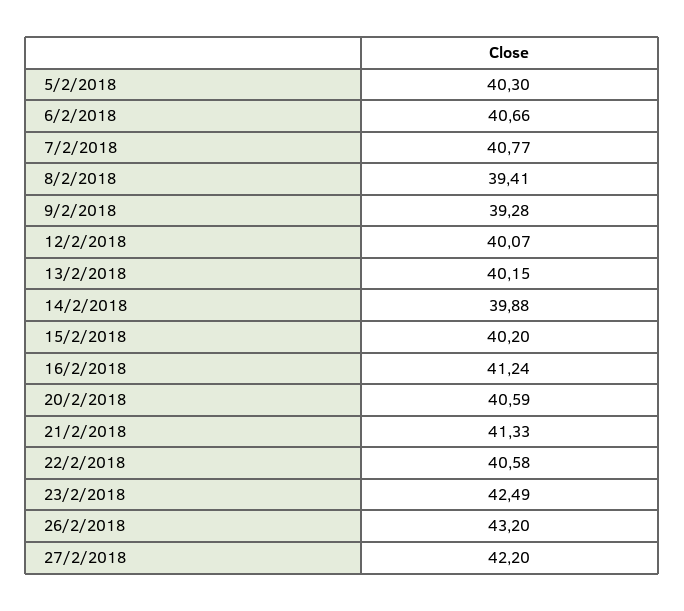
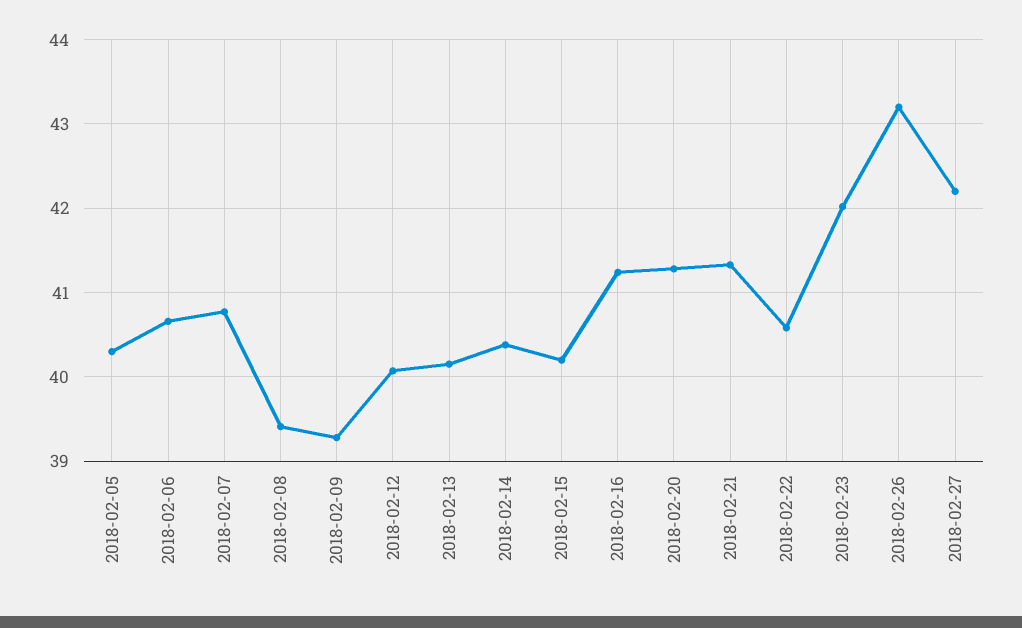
  {
    "5/2/2018": 40.3,
    "6/2/2018": 40.66,
    "7/2/2018": 40.77,
    "8/2/2018": 39.41,
    "9/2/2018": 39.28,
    "12/2/2018": 40.07,
    "13/2/2018": 40.15,
-   "14/2/2018": 39.88,
+   "14/2/2018": 40.4,
    "15/2/2018": 40.2,
    "16/2/2018": 41.24,
-   "20/2/2018": 40.59,
+   "20/2/2018": 41.3,
    "21/2/2018": 41.33,
    "22/2/2018": 40.58,
-   "23/2/2018": 42.49,
+   "23/2/2018": 42,
    "26/2/2018": 43.2,
    "27/2/2018": 42.2
  }

